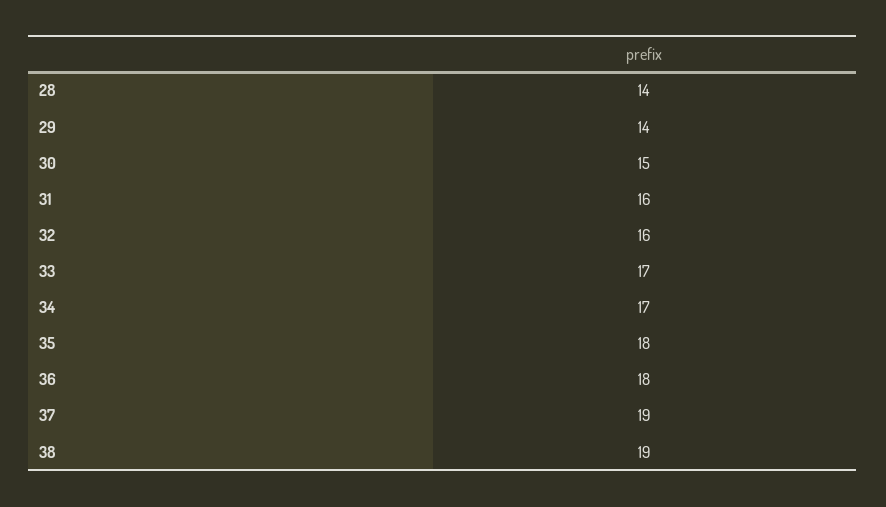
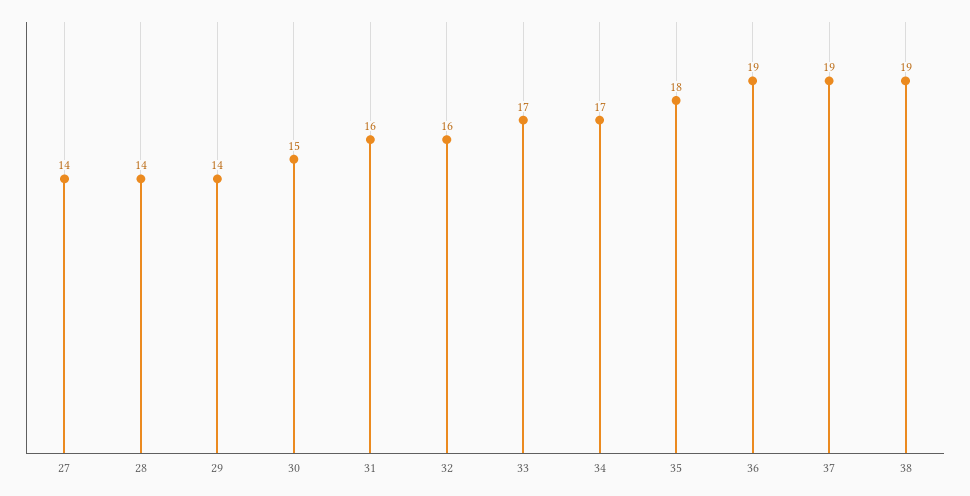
  {
    "28": 14,
    "29": 14,
    "30": 15,
    "31": 16,
    "32": 16,
    "33": 17,
    "34": 17,
    "35": 18,
-   "36": 18,
+   "36": 19,
    "37": 19,
-   "38": 19
+   "38": 19,
+   "27": 14
  }

